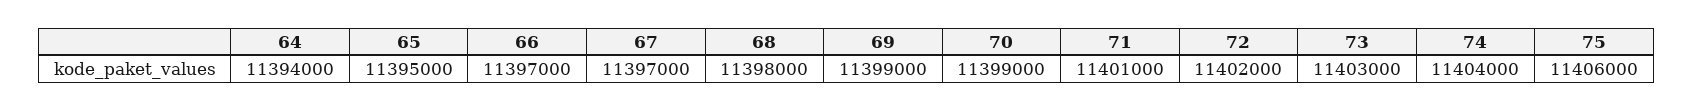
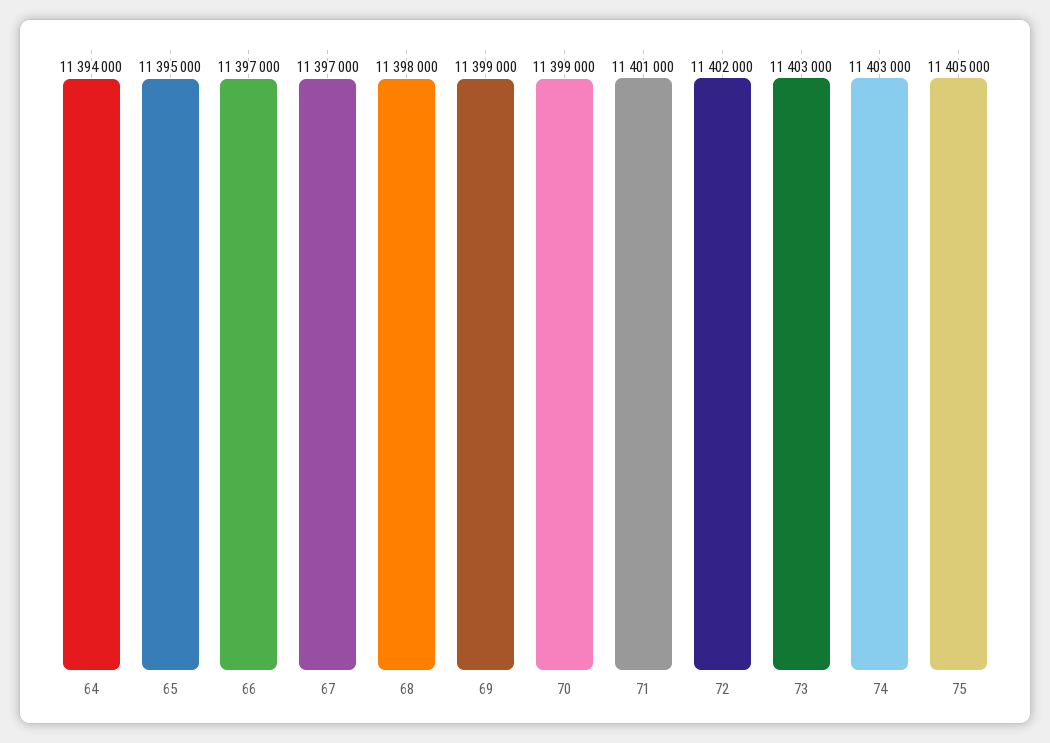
  {
    "64": 11394000,
    "65": 11395000,
    "66": 11397000,
    "67": 11397000,
    "68": 11398000,
    "69": 11399000,
    "70": 11399000,
    "71": 11401000,
    "72": 11402000,
    "73": 11403000,
-   "74": 11404000,
+   "74": 11403000,
-   "75": 11406000
+   "75": 11405000
  }

